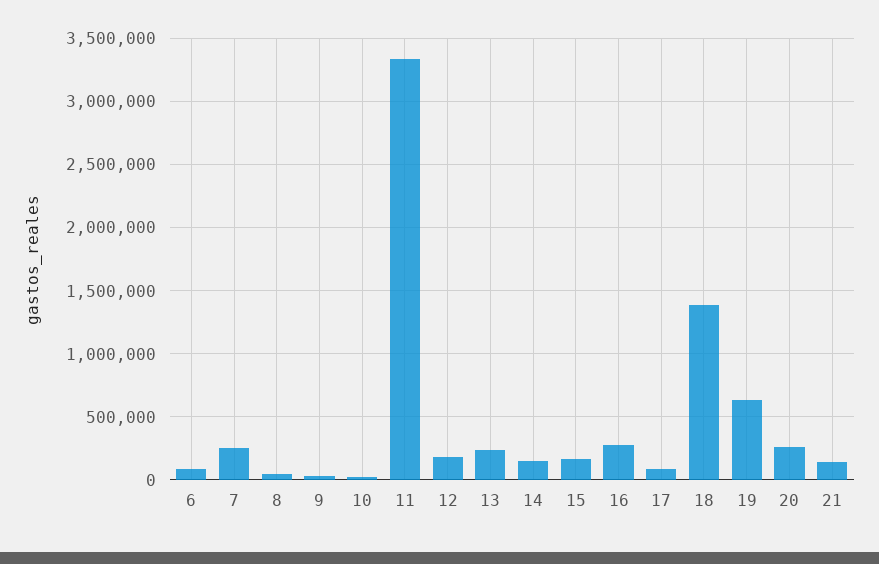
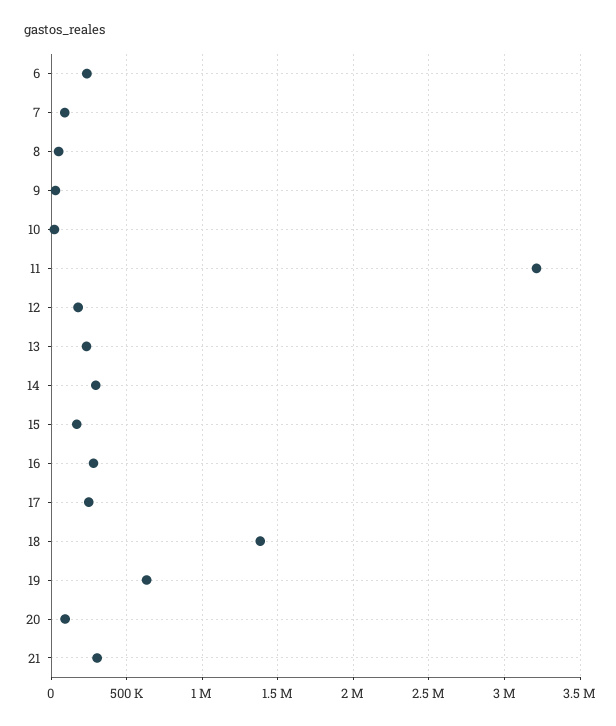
  {
-   "6": 100000,
+   "6": 250000,
-   "7": 250000,
+   "7": 100000,
    "8": 50000,
    "9": 50000,
    "10": 0,
-   "11": 3350000,
+   "11": 3200000,
    "12": 200000,
    "13": 250000,
-   "14": 150000,
+   "14": 300000,
    "15": 150000,
    "16": 300000,
-   "17": 100000,
+   "17": 250000,
    "18": 1400000,
    "19": 650000,
-   "20": 250000,
+   "20": 100000,
-   "21": 150000
+   "21": 300000
  }

